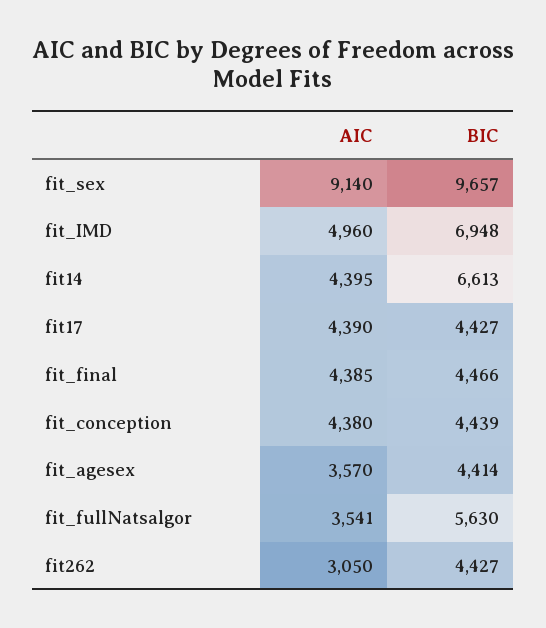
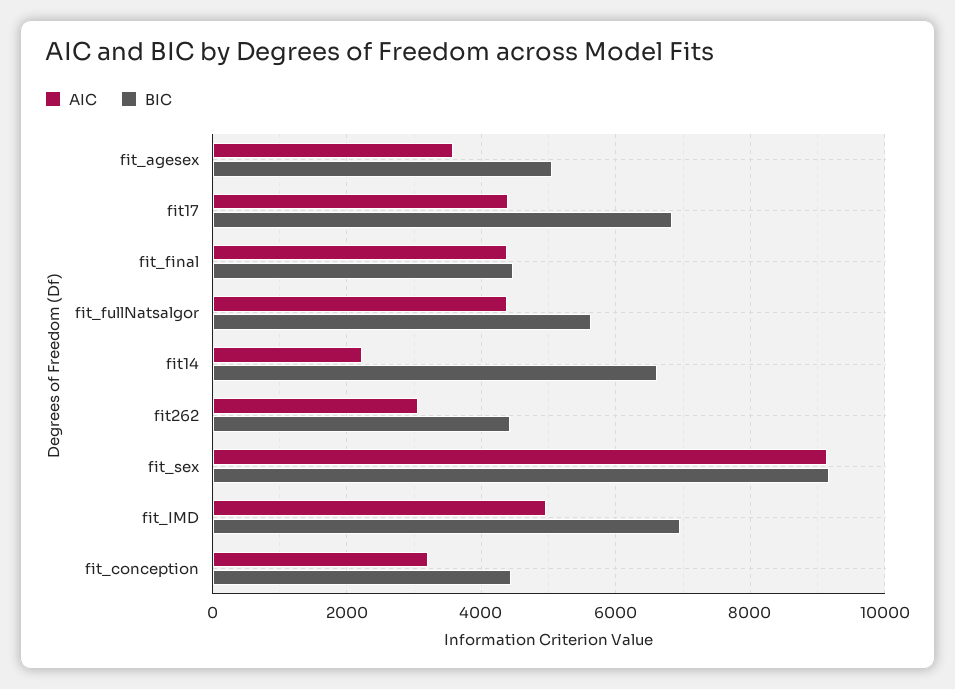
  {
    "AIC": {
      "fit_sex": 9140,
      "fit_IMD": 4960,
-     "fit14": 4395,
+     "fit14": 2200,
      "fit17": 4390,
      "fit_final": 4385,
-     "fit_conception": 4380,
+     "fit_conception": 3200,
      "fit_agesex": 3570,
-     "fit_fullNatsalgor": 3541,
+     "fit_fullNatsalgor": 4400,
      "fit262": 3050
    },
    "BIC": {
-     "fit_sex": 9657,
+     "fit_sex": 9200,
      "fit_IMD": 6948,
      "fit14": 6613,
-     "fit17": 4427,
+     "fit17": 6800,
      "fit_final": 4466,
      "fit_conception": 4439,
-     "fit_agesex": 4414,
+     "fit_agesex": 5000,
      "fit_fullNatsalgor": 5630,
      "fit262": 4427
    }
  }

